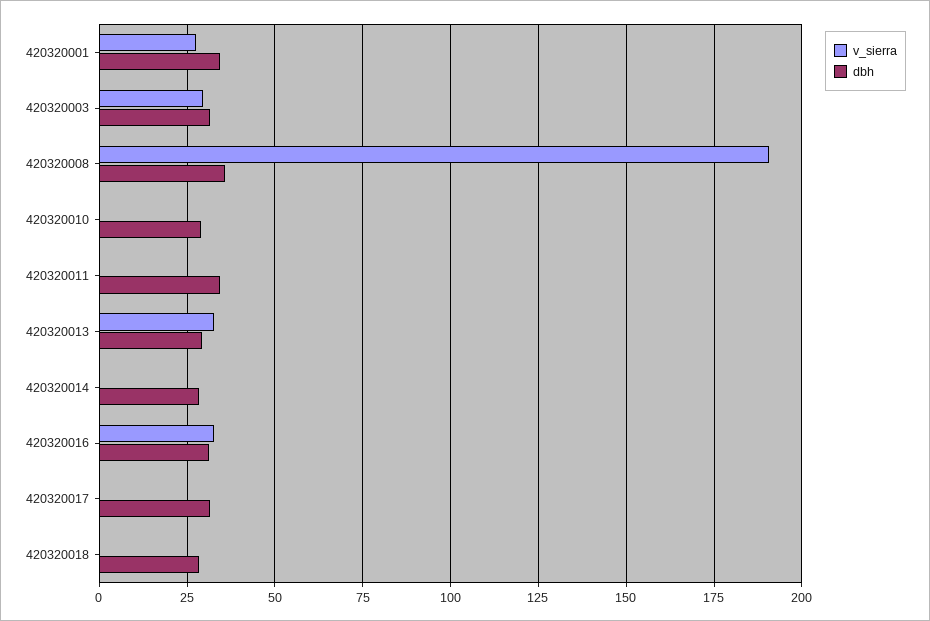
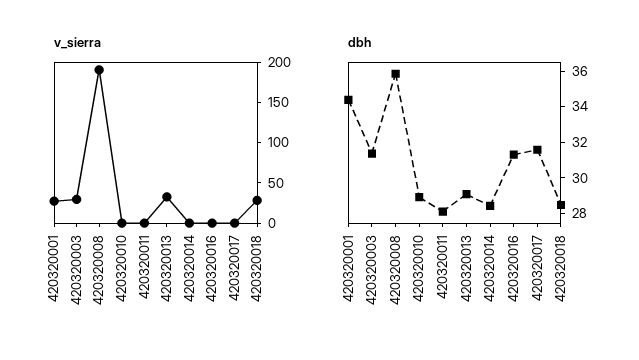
  {
    "v_sierra": {
      "420320001": 27.5,
      "420320003": 30,
      "420320008": 190,
      "420320010": 0,
      "420320011": 0,
      "420320013": 32.5,
      "420320014": 0,
-     "420320016": 32.5,
+     "420320016": 0,
      "420320017": 0,
-     "420320018": 0
+     "420320018": 30
    },
    "dbh": {
      "420320001": 34.5,
      "420320003": 31.5,
      "420320008": 36,
      "420320010": 29,
-     "420320011": 35,
+     "420320011": 28,
      "420320013": 29,
      "420320014": 28.5,
      "420320016": 31.5,
      "420320017": 31.5,
      "420320018": 28.5
    }
  }

